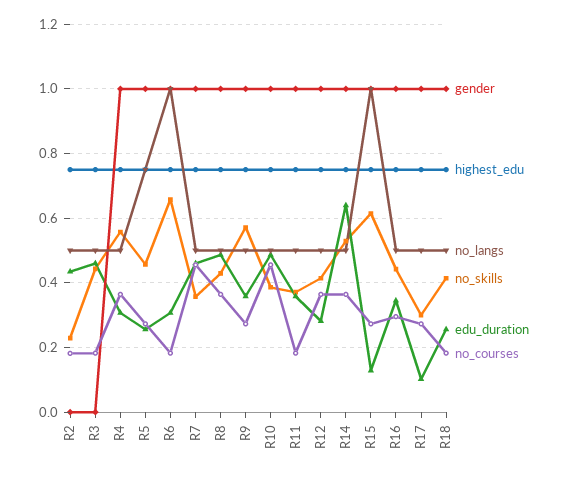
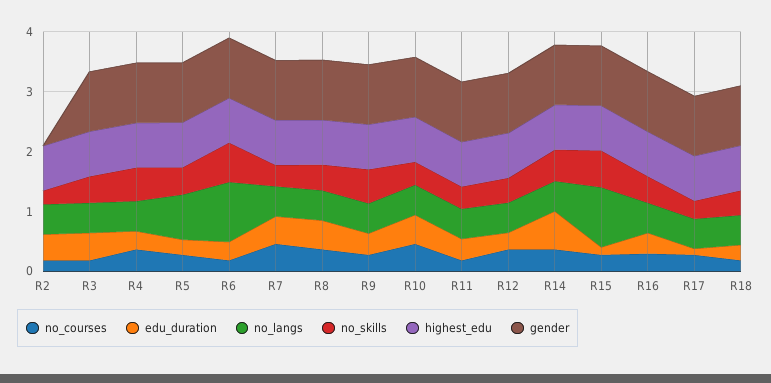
  {
    "gender": {
      "R2": 0,
-     "R3": 0,
+     "R3": 1,
      "R4": 1,
      "R5": 1,
      "R6": 1,
      "R7": 1,
      "R8": 1,
      "R9": 1,
      "R10": 1,
      "R11": 1,
      "R12": 1,
      "R14": 1,
      "R15": 1,
      "R16": 1,
      "R17": 1,
      "R18": 1
    },
    "highest_edu": {
      "R2": 0.76,
      "R3": 0.76,
      "R4": 0.76,
      "R5": 0.76,
      "R6": 0.76,
      "R7": 0.76,
      "R8": 0.76,
      "R9": 0.76,
      "R10": 0.76,
      "R11": 0.76,
      "R12": 0.76,
      "R14": 0.76,
      "R15": 0.76,
      "R16": 0.76,
      "R17": 0.76,
      "R18": 0.76
    },
    "no_langs": {
      "R2": 0.5,
      "R3": 0.5,
      "R4": 0.5,
      "R5": 0.76,
      "R6": 1,
      "R7": 0.5,
      "R8": 0.5,
      "R9": 0.5,
      "R10": 0.5,
      "R11": 0.5,
      "R12": 0.5,
      "R14": 0.5,
      "R15": 1,
      "R16": 0.5,
      "R17": 0.5,
      "R18": 0.5
    },
    "no_skills": {
      "R2": 0.22,
      "R3": 0.44,
      "R4": 0.56,
      "R5": 0.46,
      "R6": 0.66,
      "R7": 0.36,
      "R8": 0.42,
      "R9": 0.58,
      "R10": 0.38,
      "R11": 0.38,
      "R12": 0.42,
      "R14": 0.52,
      "R15": 0.62,
      "R16": 0.44,
      "R17": 0.3,
      "R18": 0.42
    },
    "edu_duration": {
      "R2": 0.44,
      "R3": 0.46,
      "R4": 0.3,
      "R5": 0.26,
      "R6": 0.3,
      "R7": 0.46,
      "R8": 0.48,
      "R9": 0.36,
      "R10": 0.48,
      "R11": 0.36,
      "R12": 0.28,
      "R14": 0.64,
      "R15": 0.12,
      "R16": 0.34,
      "R17": 0.1,
      "R18": 0.26
    },
    "no_courses": {
      "R2": 0.18,
      "R3": 0.18,
      "R4": 0.36,
      "R5": 0.28,
      "R6": 0.18,
      "R7": 0.46,
      "R8": 0.36,
      "R9": 0.28,
      "R10": 0.46,
      "R11": 0.18,
      "R12": 0.36,
      "R14": 0.36,
      "R15": 0.28,
      "R16": 0.3,
      "R17": 0.28,
      "R18": 0.18
    }
  }

